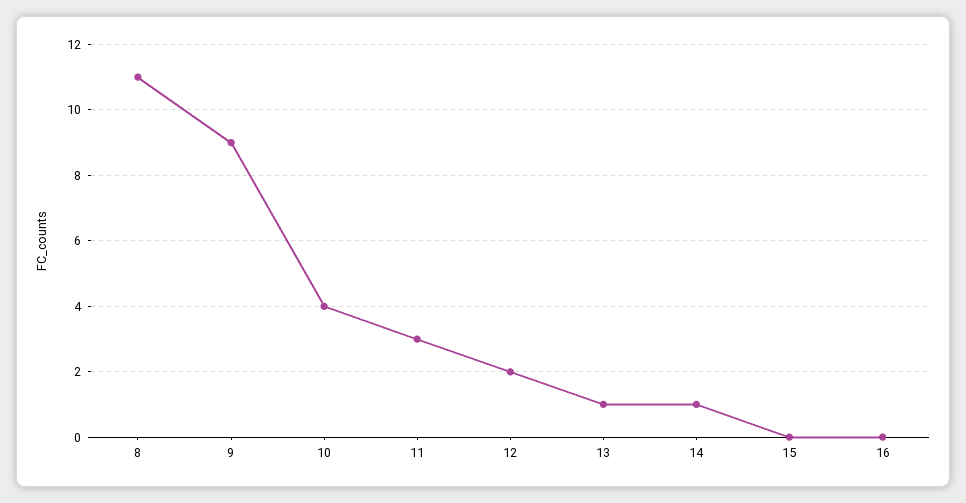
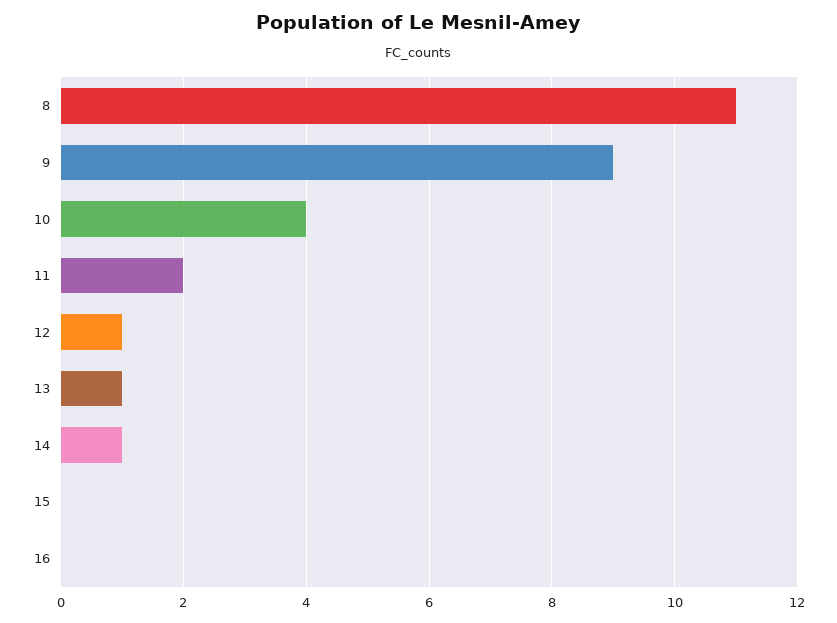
  {
    "8": 11,
    "9": 9,
    "10": 4,
-   "11": 3,
+   "11": 2,
-   "12": 2,
+   "12": 1,
    "13": 1,
    "14": 1,
    "15": 0,
    "16": 0
  }

